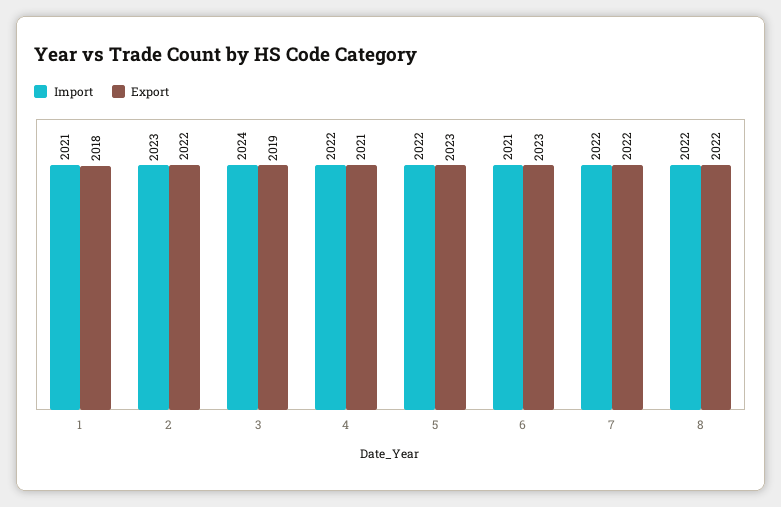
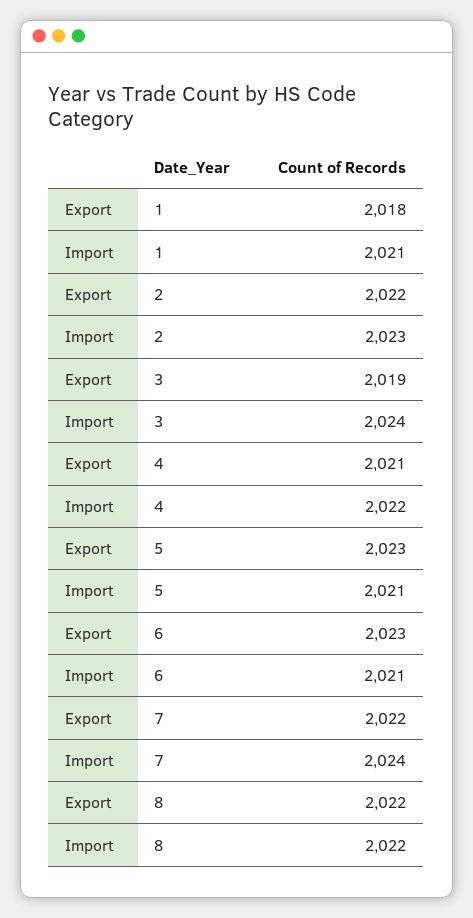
  {
    "Import": {
      "1": 2021,
      "2": 2023,
      "3": 2024,
      "4": 2022,
-     "5": 2022,
+     "5": 2021,
      "6": 2021,
-     "7": 2022,
+     "7": 2024,
      "8": 2022
    },
    "Export": {
      "1": 2018,
      "2": 2022,
      "3": 2019,
      "4": 2021,
      "5": 2023,
      "6": 2023,
      "7": 2022,
      "8": 2022
    }
  }

